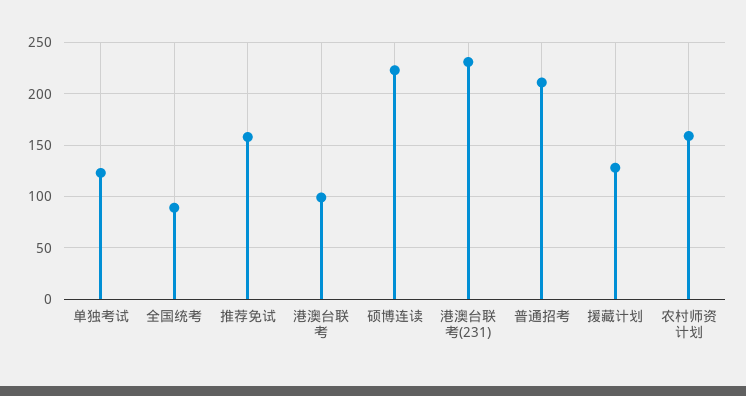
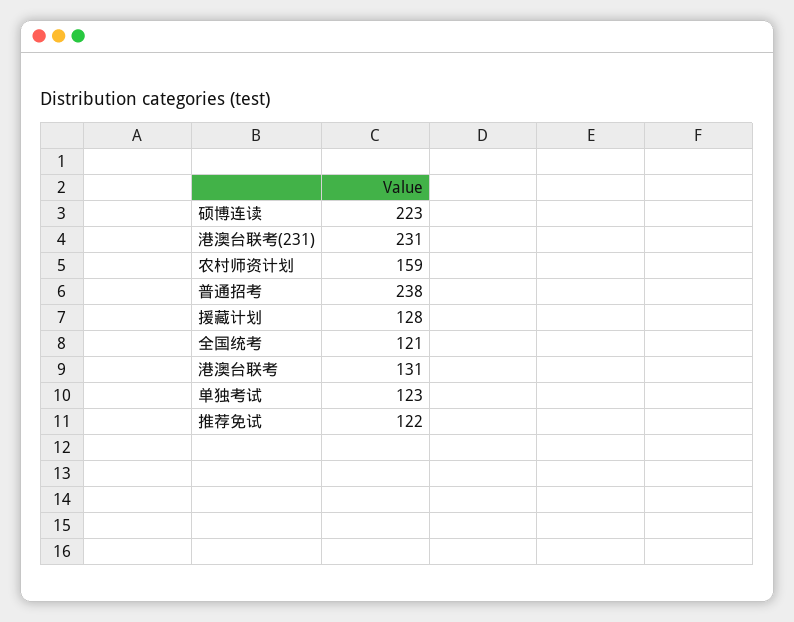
  {
    "单独考试": 123,
-   "全国统考": 90,
+   "全国统考": 121,
-   "推荐免试": 160,
+   "推荐免试": 122,
-   "港澳台联考": 100,
+   "港澳台联考": 131,
    "硕博连读": 223,
    "港澳台联考(231)": 231,
-   "普通招考": 210,
+   "普通招考": 238,
    "援藏计划": 128,
    "农村师资计划": 159
  }

